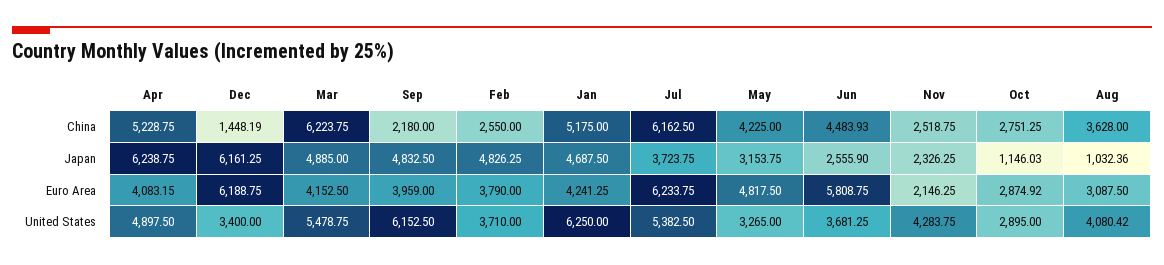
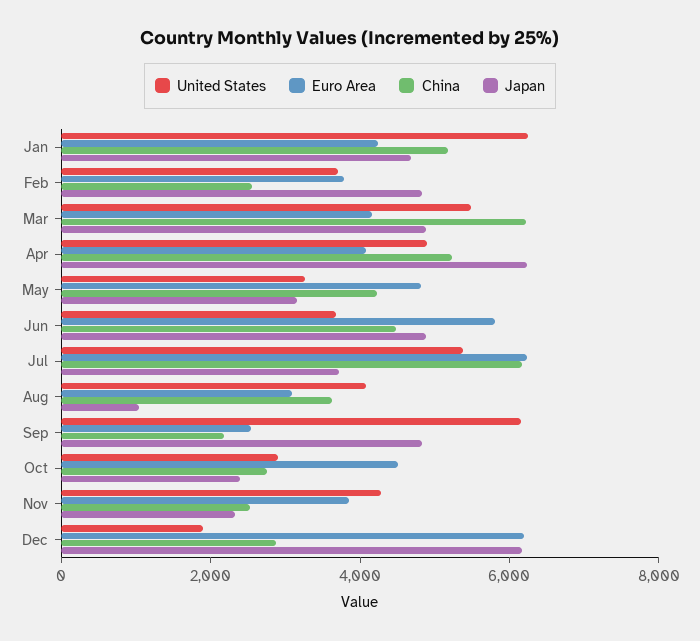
  {
    "China": {
      "Apr": 5228.75,
-     "Dec": 1448.19,
+     "Dec": 3000,
      "Mar": 6223.75,
      "Sep": 2180,
      "Feb": 2550,
      "Jan": 5175,
      "Jul": 6162.5,
      "May": 4225,
      "Jun": 4483.93,
      "Nov": 2518.75,
      "Oct": 2751.25,
      "Aug": 3628
    },
    "Japan": {
      "Apr": 6238.75,
      "Dec": 6161.25,
      "Mar": 4885,
      "Sep": 4832.5,
      "Feb": 4826.25,
      "Jan": 4687.5,
      "Jul": 3723.75,
      "May": 3153.75,
-     "Jun": 2555.9,
+     "Jun": 5000,
      "Nov": 2326.25,
-     "Oct": 1146.03,
+     "Oct": 2500,
      "Aug": 1032.36
    },
    "Euro Area": {
      "Apr": 4083.15,
      "Dec": 6188.75,
      "Mar": 4152.5,
-     "Sep": 3959,
+     "Sep": 2500,
      "Feb": 3790,
      "Jan": 4241.25,
      "Jul": 6233.75,
      "May": 4817.5,
      "Jun": 5808.75,
-     "Nov": 2146.25,
+     "Nov": 4000,
-     "Oct": 2874.92,
+     "Oct": 4500,
      "Aug": 3087.5
    },
    "United States": {
      "Apr": 4897.5,
-     "Dec": 3400,
+     "Dec": 2000,
      "Mar": 5478.75,
      "Sep": 6152.5,
      "Feb": 3710,
      "Jan": 6250,
      "Jul": 5382.5,
      "May": 3265,
      "Jun": 3681.25,
      "Nov": 4283.75,
      "Oct": 2895,
      "Aug": 4080.42
    }
  }

